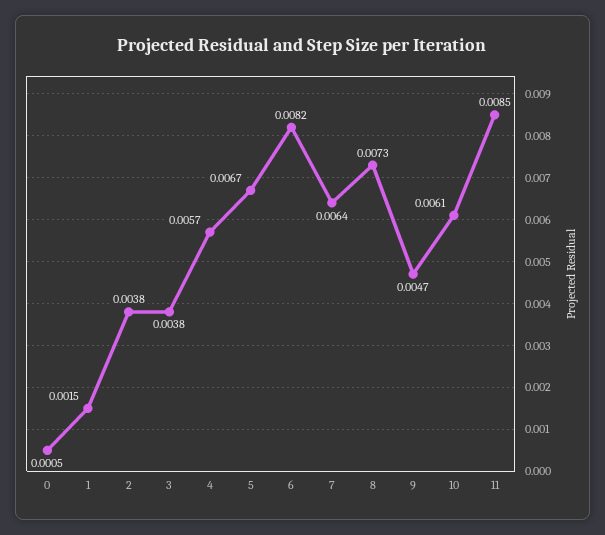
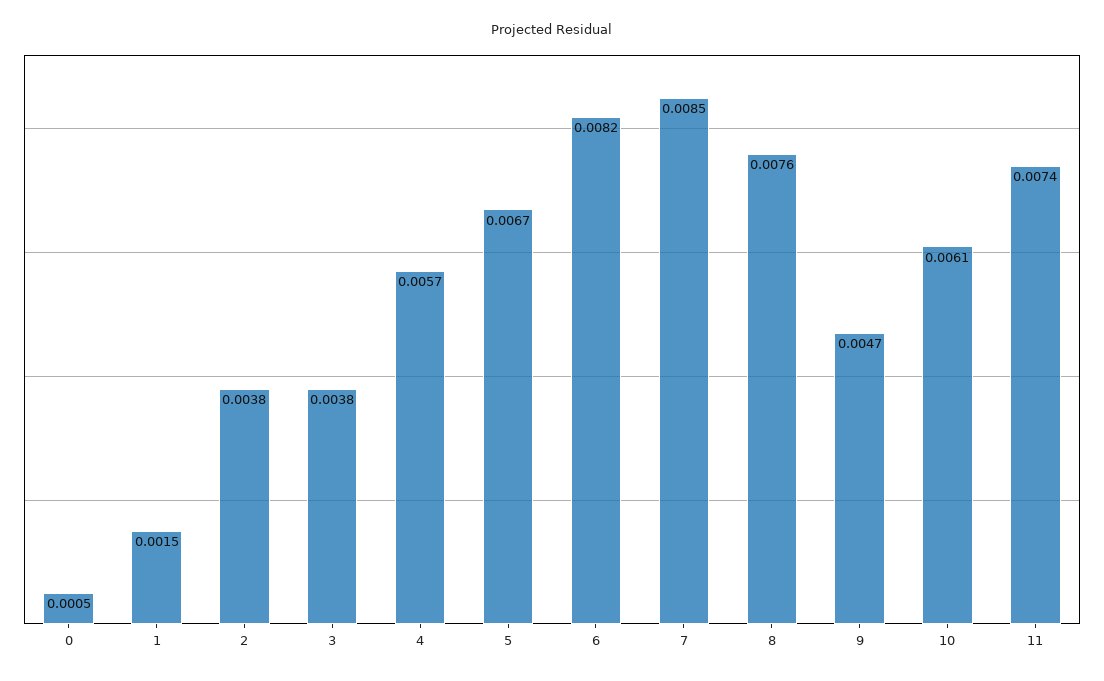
  {
    "0": 0.0005,
    "1": 0.0015,
    "2": 0.0038,
    "3": 0.0038,
    "4": 0.0057,
    "5": 0.0067,
    "6": 0.0082,
-   "7": 0.0064,
+   "7": 0.0085,
-   "8": 0.0073,
+   "8": 0.0076,
    "9": 0.0047,
    "10": 0.0061,
-   "11": 0.0085
+   "11": 0.0074
  }

